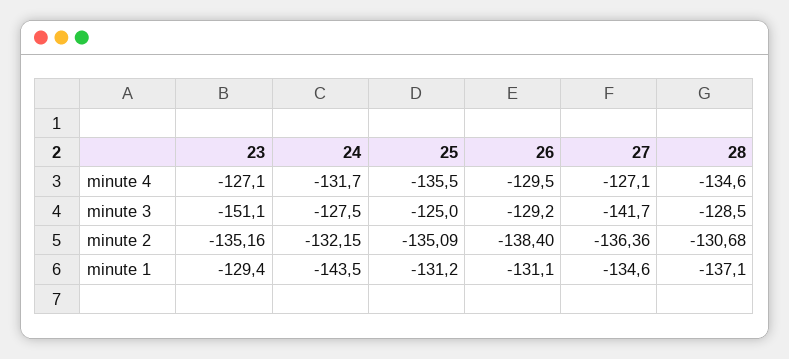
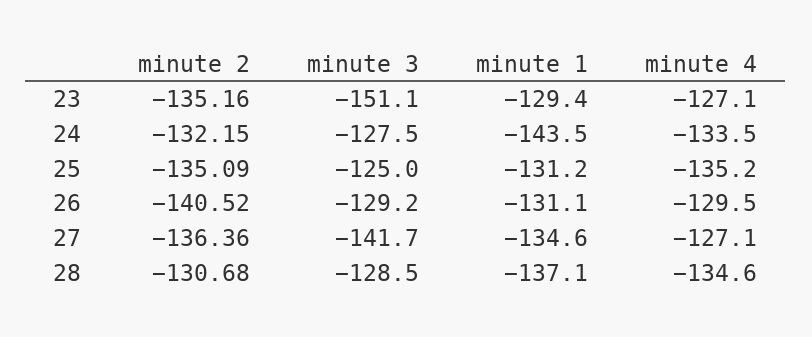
  {
    "23": {
      "minute 4": -127.1,
      "minute 3": -151.1,
      "minute 2": -135.16,
      "minute 1": -129.4
    },
    "24": {
-     "minute 4": -131.7,
+     "minute 4": -133.5,
      "minute 3": -127.5,
      "minute 2": -132.15,
      "minute 1": -143.5
    },
    "25": {
-     "minute 4": -135.5,
+     "minute 4": -135.2,
      "minute 3": -125,
      "minute 2": -135.09,
      "minute 1": -131.2
    },
    "26": {
      "minute 4": -129.5,
      "minute 3": -129.2,
-     "minute 2": -138.4,
+     "minute 2": -140.52,
      "minute 1": -131.1
    },
    "27": {
      "minute 4": -127.1,
      "minute 3": -141.7,
      "minute 2": -136.36,
      "minute 1": -134.6
    },
    "28": {
      "minute 4": -134.6,
      "minute 3": -128.5,
      "minute 2": -130.68,
      "minute 1": -137.1
    }
  }

